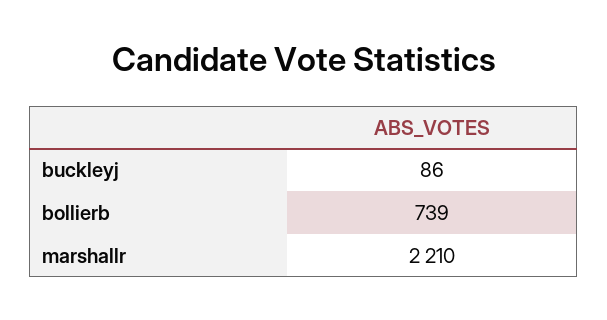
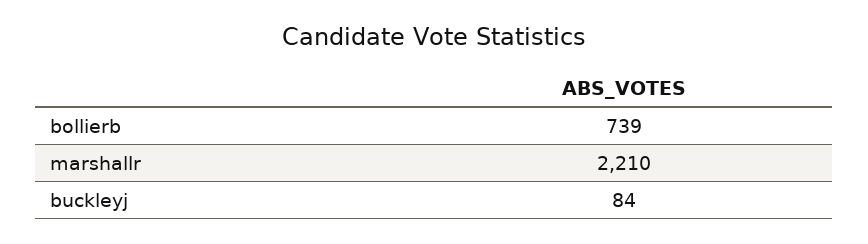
  {
-   "buckleyj": 86,
+   "buckleyj": 84,
    "bollierb": 739,
    "marshallr": 2210
  }

